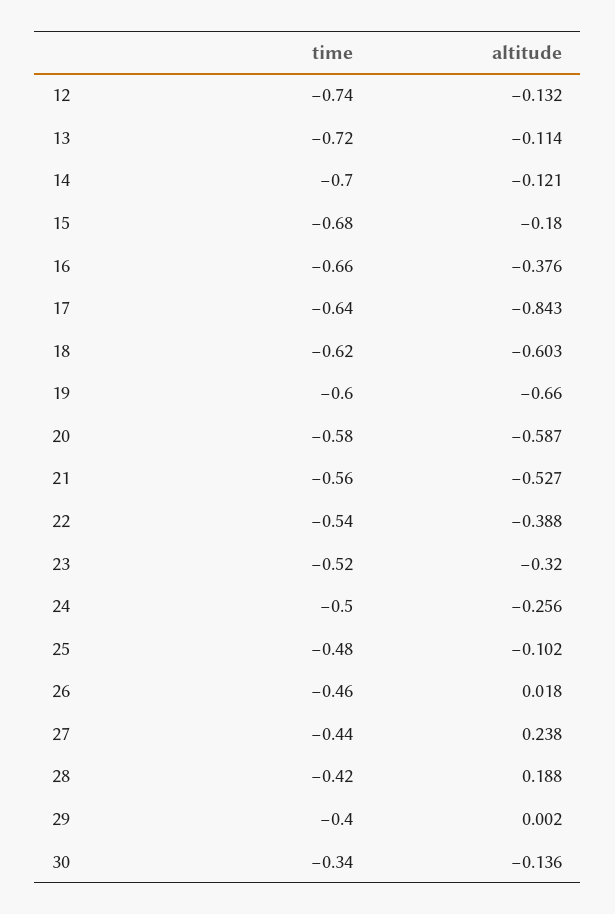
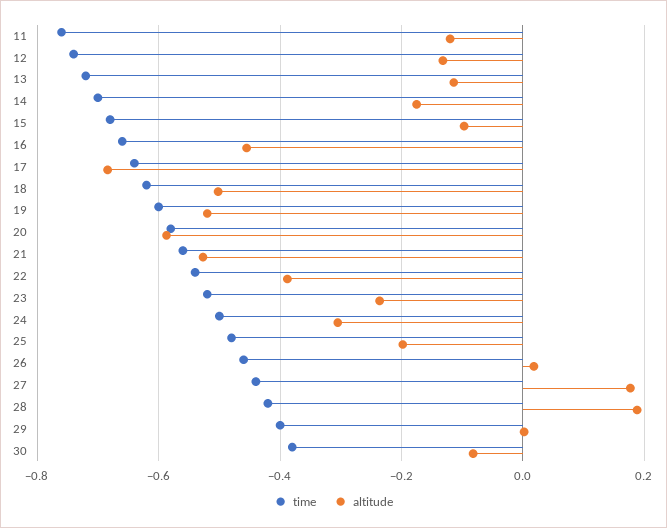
  {
    "time": {
      "12": -0.74,
      "13": -0.72,
      "14": -0.7,
      "15": -0.68,
      "16": -0.66,
      "17": -0.64,
      "18": -0.62,
      "19": -0.6,
      "20": -0.58,
      "21": -0.56,
      "22": -0.54,
      "23": -0.52,
      "24": -0.5,
      "25": -0.48,
      "26": -0.46,
      "27": -0.44,
      "28": -0.42,
      "29": -0.4,
-     "30": -0.34
+     "30": -0.38,
+     "11": -0.76
    },
    "altitude": {
      "12": -0.132,
      "13": -0.114,
-     "14": -0.121,
+     "14": -0.18,
-     "15": -0.18,
+     "15": -0.1,
-     "16": -0.376,
+     "16": -0.46,
-     "17": -0.843,
+     "17": -0.68,
-     "18": -0.603,
+     "18": -0.5,
-     "19": -0.66,
+     "19": -0.52,
      "20": -0.587,
      "21": -0.527,
      "22": -0.388,
-     "23": -0.32,
+     "23": -0.24,
-     "24": -0.256,
+     "24": -0.3,
-     "25": -0.102,
+     "25": -0.2,
      "26": 0.018,
-     "27": 0.238,
+     "27": 0.18,
      "28": 0.188,
      "29": 0.002,
-     "30": -0.136
+     "30": -0.08,
+     "11": -0.12
    }
  }

